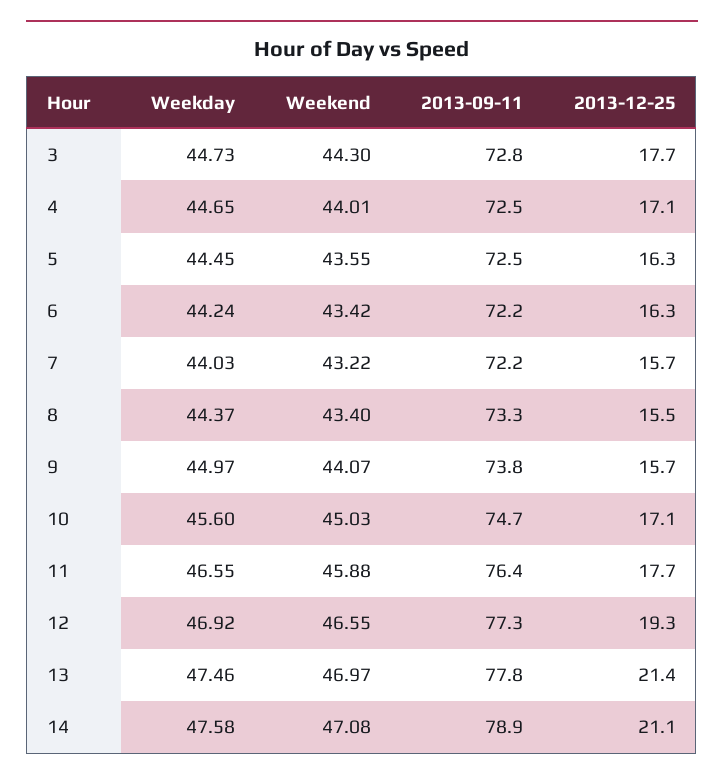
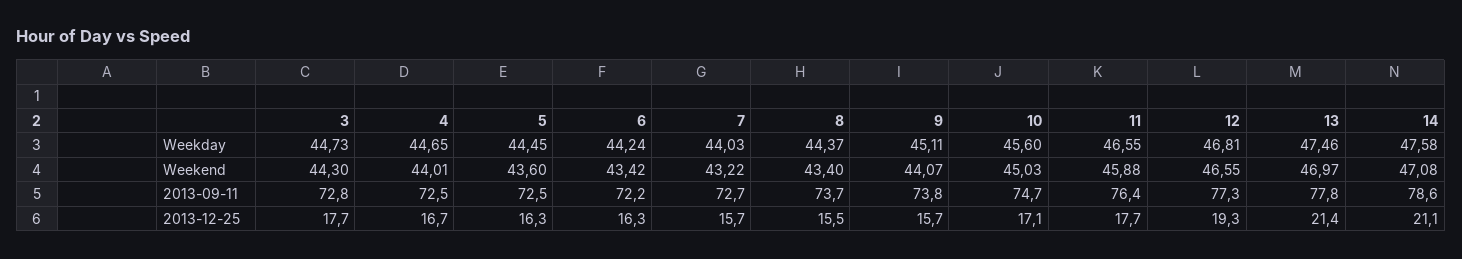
  {
    "Weekday": {
      "3": 44.73,
      "4": 44.65,
      "5": 44.45,
      "6": 44.24,
      "7": 44.03,
      "8": 44.37,
-     "9": 44.97,
+     "9": 45.11,
      "10": 45.6,
      "11": 46.55,
-     "12": 46.92,
+     "12": 46.81,
      "13": 47.46,
      "14": 47.58
    },
    "Weekend": {
      "3": 44.3,
      "4": 44.01,
-     "5": 43.55,
+     "5": 43.6,
      "6": 43.42,
      "7": 43.22,
      "8": 43.4,
      "9": 44.07,
      "10": 45.03,
      "11": 45.88,
      "12": 46.55,
      "13": 46.97,
      "14": 47.08
    },
    "2013-09-11": {
      "3": 72.8,
      "4": 72.5,
      "5": 72.5,
      "6": 72.2,
-     "7": 72.2,
+     "7": 72.7,
-     "8": 73.3,
+     "8": 73.7,
      "9": 73.8,
      "10": 74.7,
      "11": 76.4,
      "12": 77.3,
      "13": 77.8,
-     "14": 78.9
+     "14": 78.6
    },
    "2013-12-25": {
      "3": 17.7,
-     "4": 17.1,
+     "4": 16.7,
      "5": 16.3,
      "6": 16.3,
      "7": 15.7,
      "8": 15.5,
      "9": 15.7,
      "10": 17.1,
      "11": 17.7,
      "12": 19.3,
      "13": 21.4,
      "14": 21.1
    }
  }

